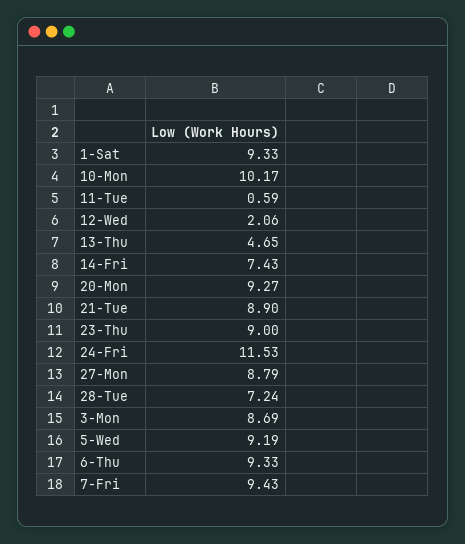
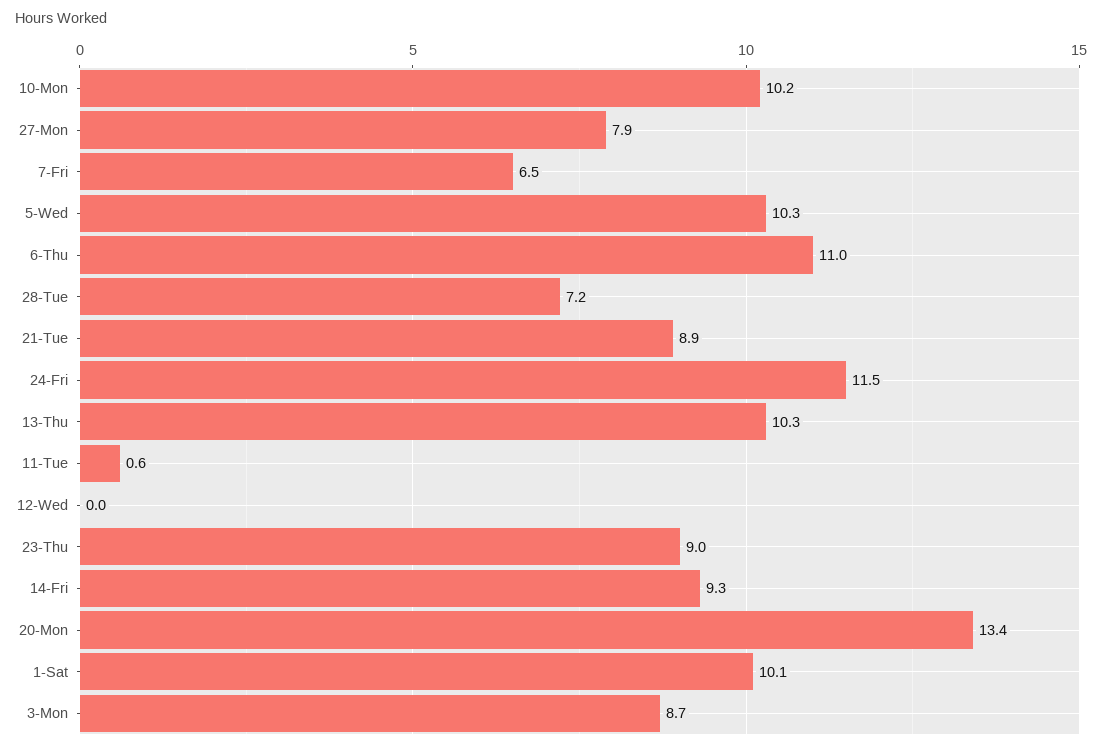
  {
-   "1-Sat": 9.33,
+   "1-Sat": 10.1,
    "10-Mon": 10.17,
    "11-Tue": 0.59,
-   "12-Wed": 2.06,
+   "12-Wed": 0,
-   "13-Thu": 4.65,
+   "13-Thu": 10.3,
-   "14-Fri": 7.43,
+   "14-Fri": 9.3,
-   "20-Mon": 9.27,
+   "20-Mon": 13.4,
    "21-Tue": 8.9,
    "23-Thu": 9,
    "24-Fri": 11.53,
-   "27-Mon": 8.79,
+   "27-Mon": 7.9,
    "28-Tue": 7.24,
    "3-Mon": 8.69,
-   "5-Wed": 9.19,
+   "5-Wed": 10.3,
-   "6-Thu": 9.33,
+   "6-Thu": 11,
-   "7-Fri": 9.43
+   "7-Fri": 6.5
  }

